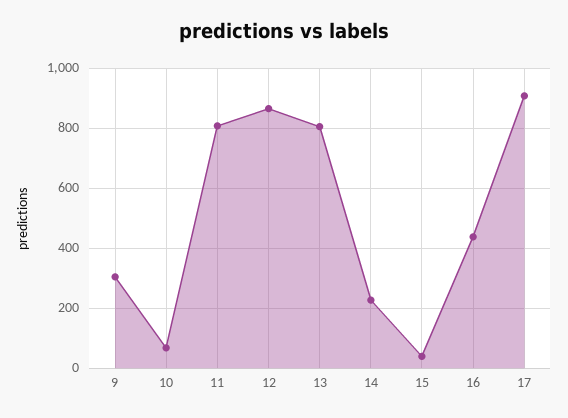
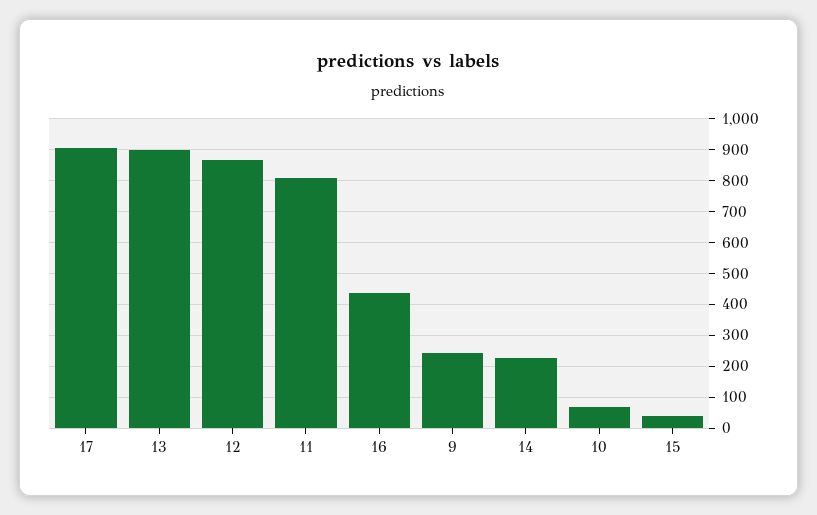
  {
-   "9": 300,
+   "9": 240,
    "10": 60,
    "11": 800,
    "12": 860,
-   "13": 800,
+   "13": 900,
    "14": 220,
    "15": 40,
    "16": 440,
    "17": 900
  }

